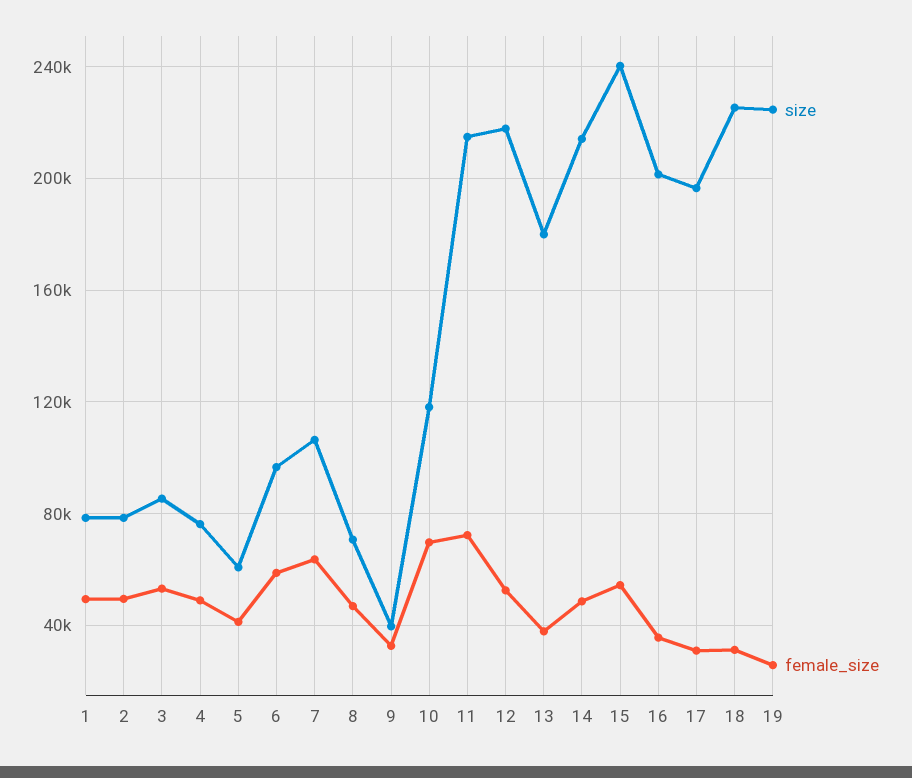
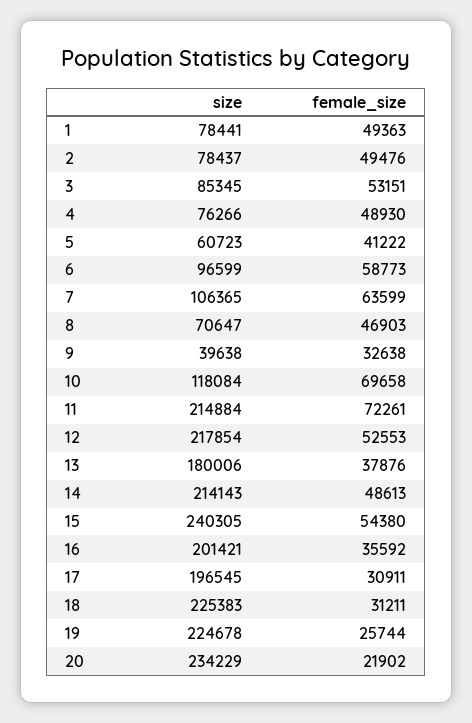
  {
    "size": {
      "1": 78441,
      "2": 78437,
      "3": 85345,
      "4": 76266,
      "5": 60723,
      "6": 96599,
      "7": 106365,
      "8": 70647,
      "9": 39638,
      "10": 118084,
      "11": 214884,
      "12": 217854,
      "13": 180006,
      "14": 214143,
      "15": 240305,
      "16": 201421,
      "17": 196545,
      "18": 225383,
-     "19": 224678
+     "19": 224678,
+     "20": 234229
    },
    "female_size": {
      "1": 49363,
      "2": 49476,
      "3": 53151,
      "4": 48930,
      "5": 41222,
      "6": 58773,
      "7": 63599,
      "8": 46903,
      "9": 32638,
      "10": 69658,
      "11": 72261,
      "12": 52553,
      "13": 37876,
      "14": 48613,
      "15": 54380,
      "16": 35592,
      "17": 30911,
      "18": 31211,
-     "19": 25744
+     "19": 25744,
+     "20": 21902
    }
  }

